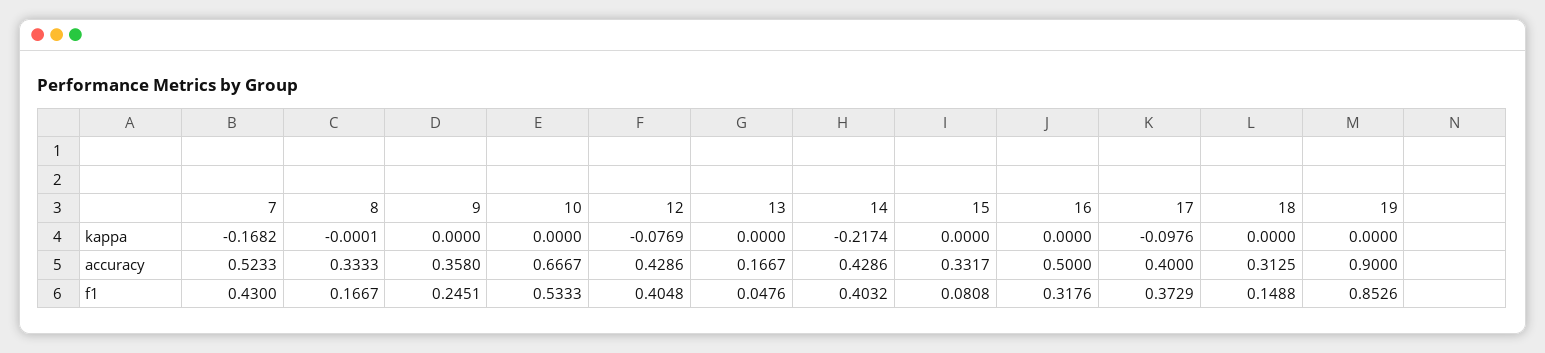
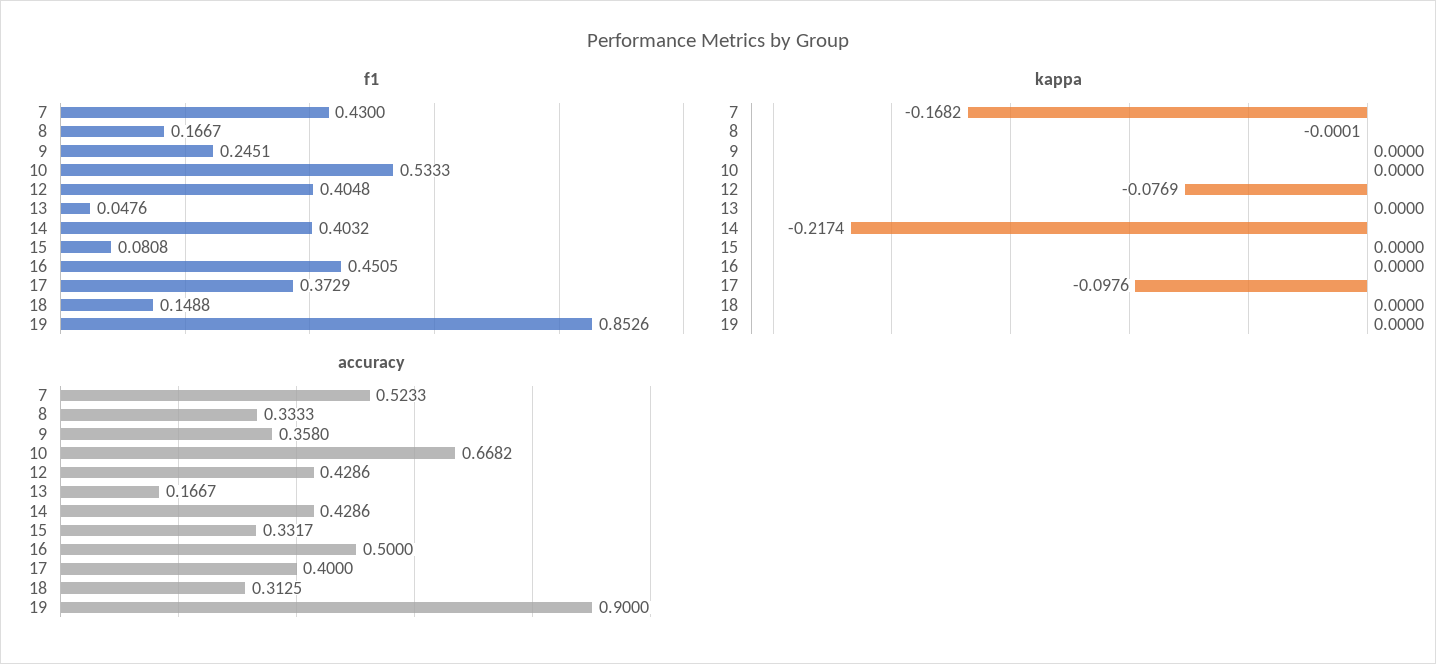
  {
    "kappa": {
      "7": -0.1682,
      "8": -0.0001,
      "9": 0,
      "10": 0,
      "12": -0.0769,
      "13": 0,
      "14": -0.2174,
      "15": 0,
      "16": 0,
      "17": -0.0976,
      "18": 0,
      "19": 0
    },
    "accuracy": {
      "7": 0.5233,
      "8": 0.3333,
      "9": 0.358,
-     "10": 0.6667,
+     "10": 0.6682,
      "12": 0.4286,
      "13": 0.1667,
      "14": 0.4286,
      "15": 0.3317,
      "16": 0.5,
      "17": 0.4,
      "18": 0.3125,
      "19": 0.9
    },
    "f1": {
      "7": 0.43,
      "8": 0.1667,
      "9": 0.2451,
      "10": 0.5333,
      "12": 0.4048,
      "13": 0.0476,
      "14": 0.4032,
      "15": 0.0808,
-     "16": 0.3176,
+     "16": 0.4505,
      "17": 0.3729,
      "18": 0.1488,
      "19": 0.8526
    }
  }

